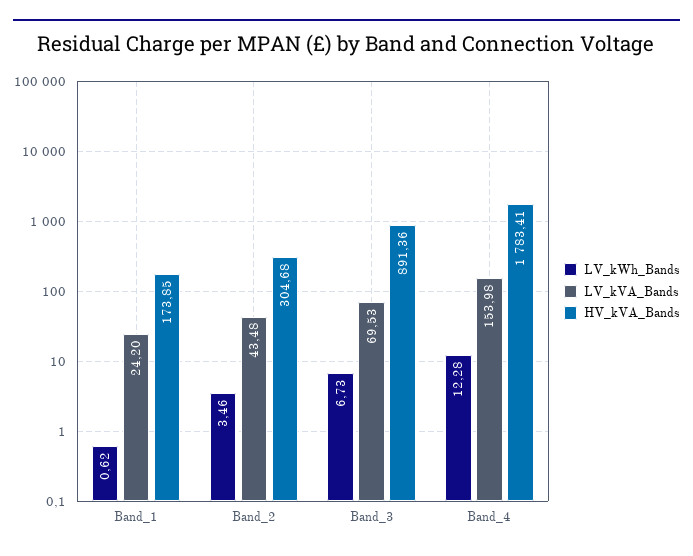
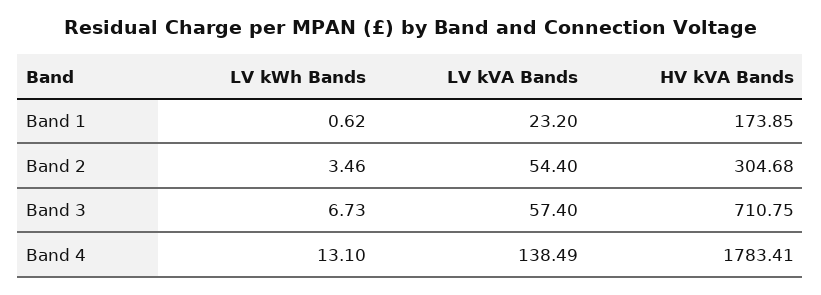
  {
    "LV_kWh_Bands": {
      "Band_1": 0.62,
      "Band_2": 3.46,
      "Band_3": 6.73,
-     "Band_4": 12.28
+     "Band_4": 13.1
    },
    "LV_kVA_Bands": {
-     "Band_1": 24.2,
+     "Band_1": 23.2,
-     "Band_2": 43.48,
+     "Band_2": 54.4,
-     "Band_3": 69.53,
+     "Band_3": 57.4,
-     "Band_4": 153.98
+     "Band_4": 138.49
    },
    "HV_kVA_Bands": {
      "Band_1": 173.85,
      "Band_2": 304.68,
-     "Band_3": 891.36,
+     "Band_3": 710.75,
      "Band_4": 1783.41
    }
  }

